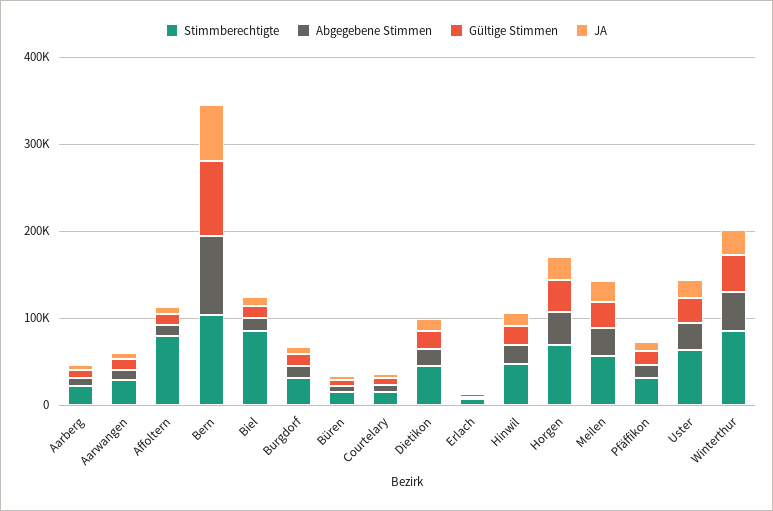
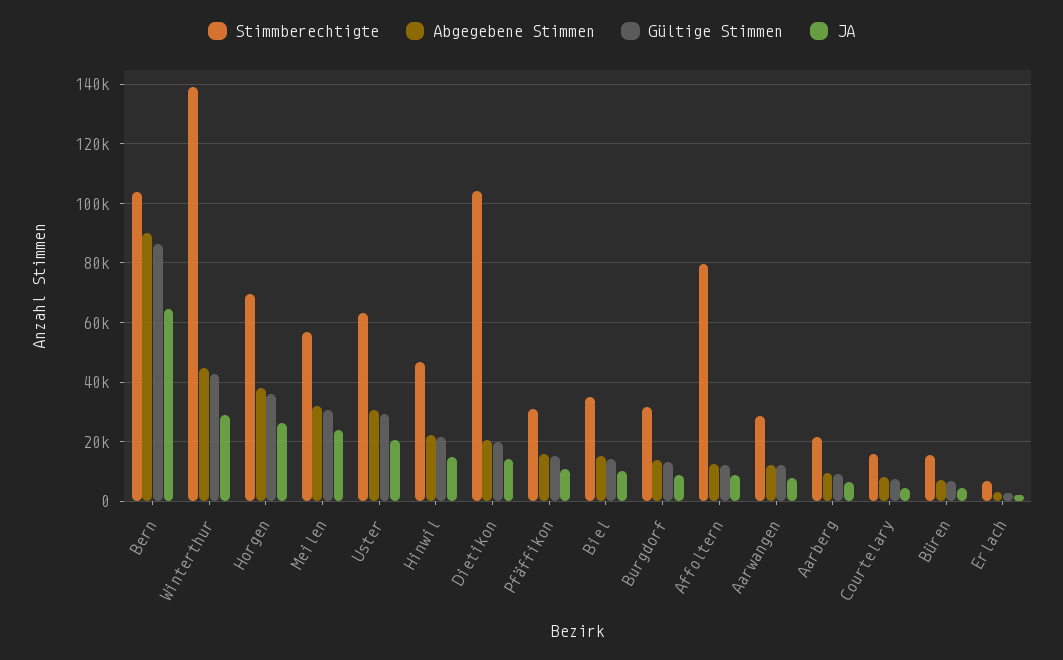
  {
    "Stimmberechtigte": {
      "Aarberg": 22500,
      "Aarwangen": 27500,
      "Affoltern": 80000,
      "Bern": 105000,
-     "Biel": 80000,
+     "Biel": 35000,
      "Burgdorf": 32500,
      "Büren": 15000,
      "Courtelary": 15000,
-     "Dietikon": 40000,
+     "Dietikon": 105000,
      "Erlach": 7500,
      "Hinwil": 47500,
      "Horgen": 70000,
      "Meilen": 57500,
      "Pfäffikon": 30000,
      "Uster": 62500,
-     "Winterthur": 80000
+     "Winterthur": 140000
    },
    "Abgegebene Stimmen": {
      "Aarberg": 10000,
      "Aarwangen": 12500,
      "Affoltern": 12500,
      "Bern": 90000,
      "Biel": 15000,
      "Burgdorf": 12500,
      "Büren": 7500,
      "Courtelary": 7500,
      "Dietikon": 20000,
      "Erlach": 2500,
      "Hinwil": 22500,
      "Horgen": 37500,
      "Meilen": 32500,
      "Pfäffikon": 15000,
      "Uster": 30000,
      "Winterthur": 45000
    },
    "Gültige Stimmen": {
      "Aarberg": 10000,
      "Aarwangen": 12500,
      "Affoltern": 12500,
      "Bern": 87500,
      "Biel": 15000,
      "Burgdorf": 12500,
      "Büren": 7500,
      "Courtelary": 7500,
      "Dietikon": 20000,
      "Erlach": 2500,
      "Hinwil": 22500,
      "Horgen": 35000,
      "Meilen": 30000,
      "Pfäffikon": 15000,
      "Uster": 30000,
      "Winterthur": 42500
    },
    "JA": {
      "Aarberg": 7500,
      "Aarwangen": 7500,
      "Affoltern": 10000,
      "Bern": 65000,
      "Biel": 10000,
      "Burgdorf": 10000,
      "Büren": 5000,
      "Courtelary": 5000,
      "Dietikon": 15000,
      "Erlach": 2500,
      "Hinwil": 15000,
      "Horgen": 27500,
      "Meilen": 25000,
      "Pfäffikon": 10000,
      "Uster": 20000,
      "Winterthur": 30000
    }
  }

